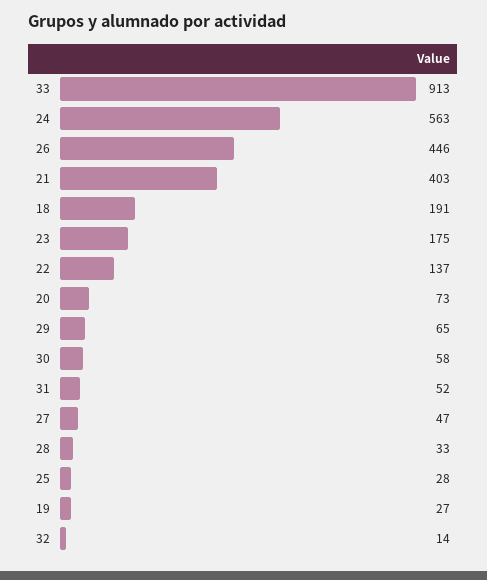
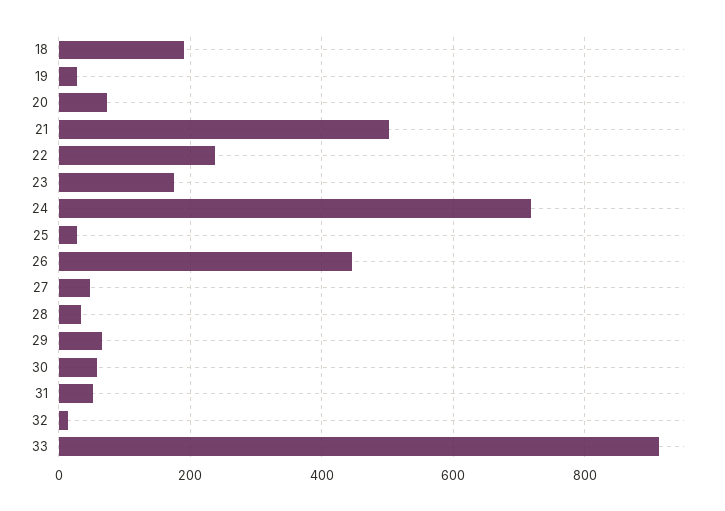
  {
    "33": 913,
-   "24": 563,
+   "24": 720,
    "26": 446,
-   "21": 403,
+   "21": 500,
    "18": 191,
    "23": 175,
-   "22": 137,
+   "22": 240,
    "20": 73,
    "29": 65,
    "30": 58,
    "31": 52,
    "27": 47,
    "28": 33,
    "25": 28,
    "19": 27,
    "32": 14
  }

